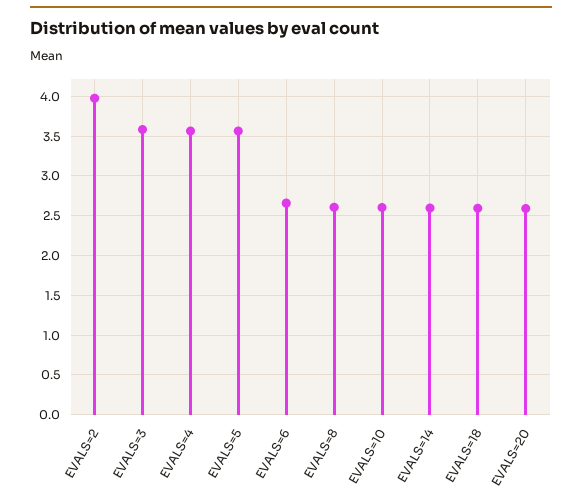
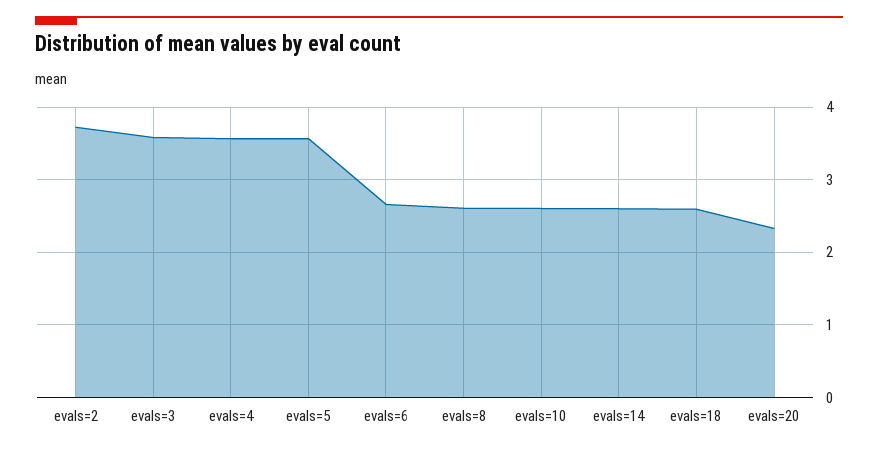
  {
-   "EVALS=2": 4,
+   "EVALS=2": 3.7,
    "EVALS=3": 3.6,
    "EVALS=4": 3.6,
    "EVALS=5": 3.6,
    "EVALS=6": 2.7,
    "EVALS=8": 2.6,
    "EVALS=10": 2.6,
    "EVALS=14": 2.6,
    "EVALS=18": 2.6,
-   "EVALS=20": 2.6
+   "EVALS=20": 2.3
  }

